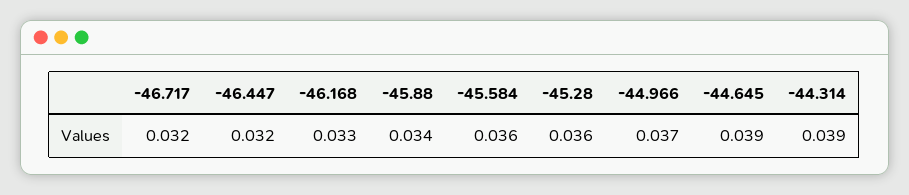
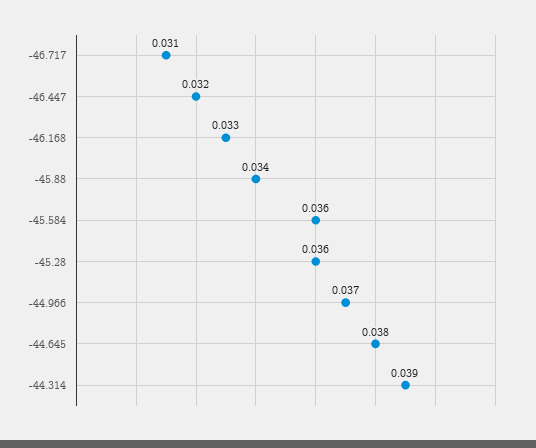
  {
-   "-46.717": 0.032,
+   "-46.717": 0.031,
    "-46.447": 0.032,
    "-46.168": 0.033,
    "-45.88": 0.034,
    "-45.584": 0.036,
    "-45.28": 0.036,
    "-44.966": 0.037,
-   "-44.645": 0.039,
+   "-44.645": 0.038,
    "-44.314": 0.039
  }

